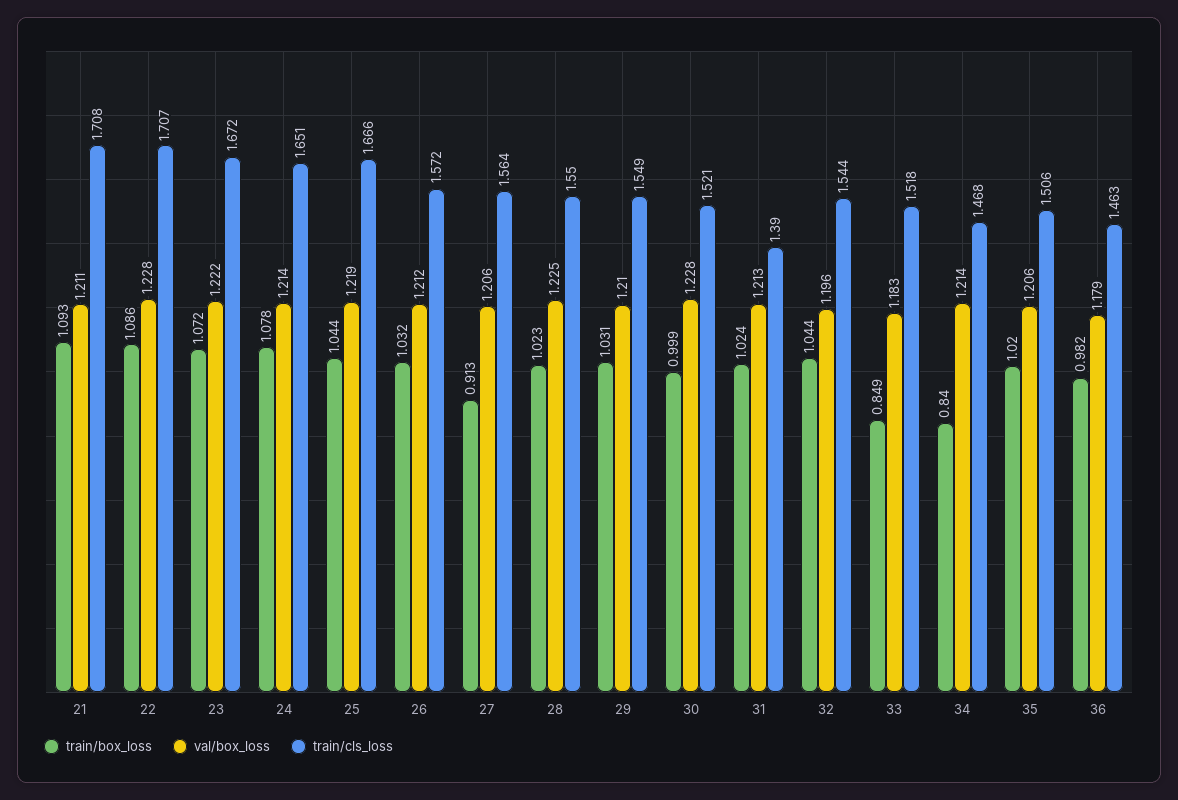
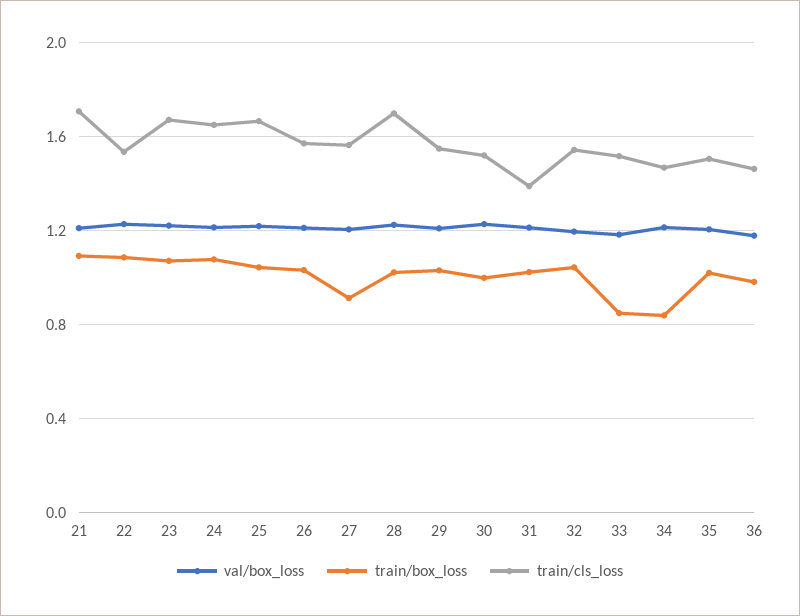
  {
    "train/box_loss": {
      "21": 1.093,
      "22": 1.086,
      "23": 1.072,
      "24": 1.078,
      "25": 1.044,
      "26": 1.032,
      "27": 0.913,
      "28": 1.023,
      "29": 1.031,
      "30": 0.999,
      "31": 1.024,
      "32": 1.044,
      "33": 0.849,
      "34": 0.84,
      "35": 1.02,
      "36": 0.982
    },
    "val/box_loss": {
      "21": 1.211,
      "22": 1.228,
      "23": 1.222,
      "24": 1.214,
      "25": 1.219,
      "26": 1.212,
      "27": 1.206,
      "28": 1.225,
      "29": 1.21,
      "30": 1.228,
      "31": 1.213,
      "32": 1.196,
      "33": 1.183,
      "34": 1.214,
      "35": 1.206,
      "36": 1.179
    },
    "train/cls_loss": {
      "21": 1.708,
-     "22": 1.707,
+     "22": 1.55,
      "23": 1.672,
      "24": 1.651,
      "25": 1.666,
      "26": 1.572,
      "27": 1.564,
-     "28": 1.55,
+     "28": 1.7,
      "29": 1.549,
      "30": 1.521,
      "31": 1.39,
      "32": 1.544,
      "33": 1.518,
      "34": 1.468,
      "35": 1.506,
      "36": 1.463
    }
  }

